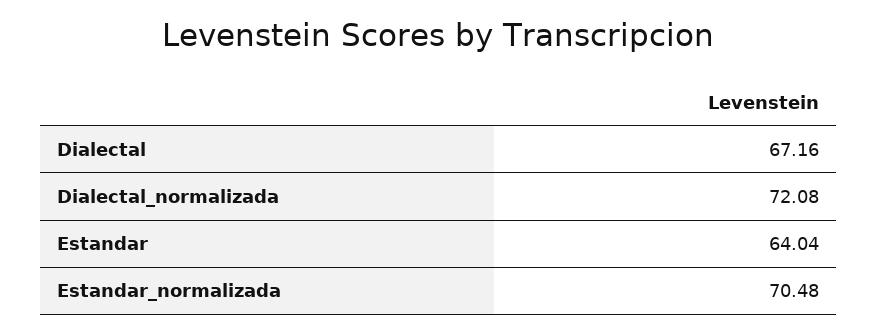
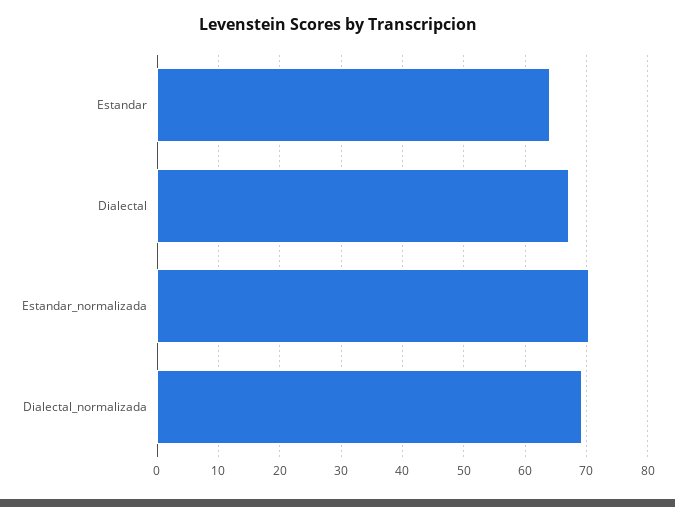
  {
    "Dialectal": 67.16,
-   "Dialectal_normalizada": 72.08,
+   "Dialectal_normalizada": 69,
    "Estandar": 64.04,
    "Estandar_normalizada": 70.48
  }

